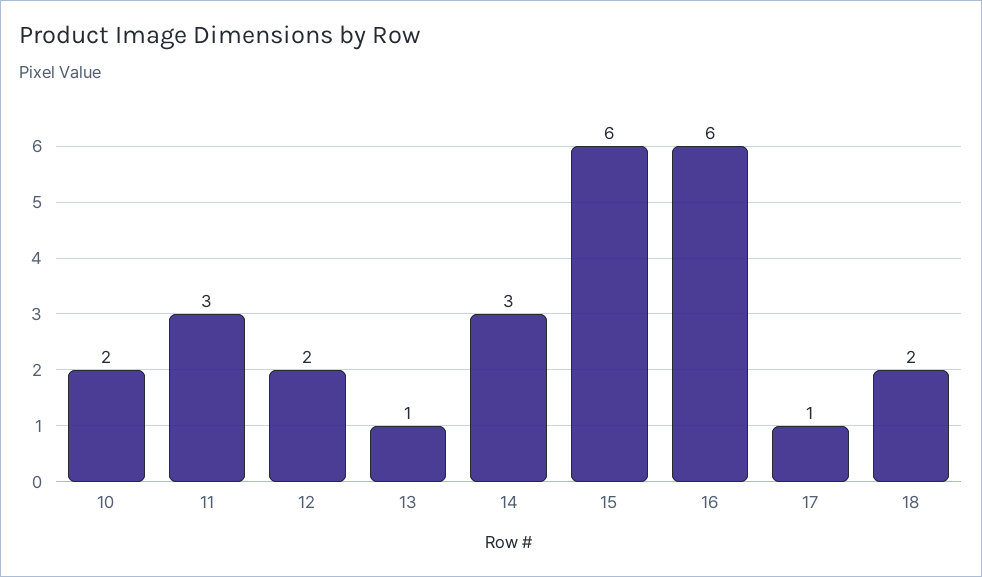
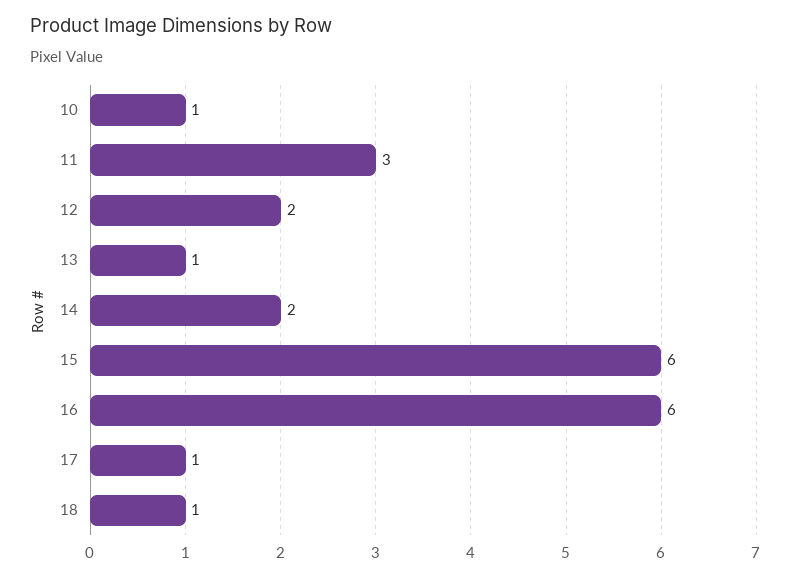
  {
-   "10": 2,
+   "10": 1,
    "11": 3,
    "12": 2,
    "13": 1,
-   "14": 3,
+   "14": 2,
    "15": 6,
    "16": 6,
    "17": 1,
-   "18": 2
+   "18": 1
  }

